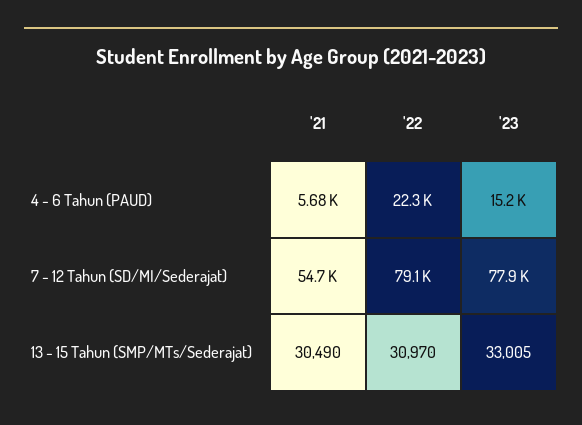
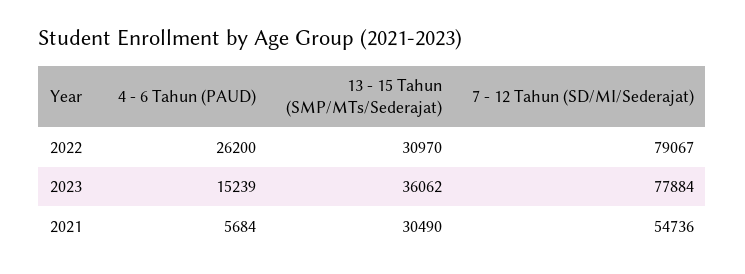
  {
    "'21": {
      "4 - 6 Tahun (PAUD)": 5684,
      "7 - 12 Tahun (SD/MI/Sederajat)": 54736,
      "13 - 15 Tahun (SMP/MTs/Sederajat)": 30490
    },
    "'22": {
-     "4 - 6 Tahun (PAUD)": 22300,
+     "4 - 6 Tahun (PAUD)": 26200,
      "7 - 12 Tahun (SD/MI/Sederajat)": 79067,
      "13 - 15 Tahun (SMP/MTs/Sederajat)": 30970
    },
    "'23": {
      "4 - 6 Tahun (PAUD)": 15239,
      "7 - 12 Tahun (SD/MI/Sederajat)": 77884,
-     "13 - 15 Tahun (SMP/MTs/Sederajat)": 33005
+     "13 - 15 Tahun (SMP/MTs/Sederajat)": 36062
    }
  }

